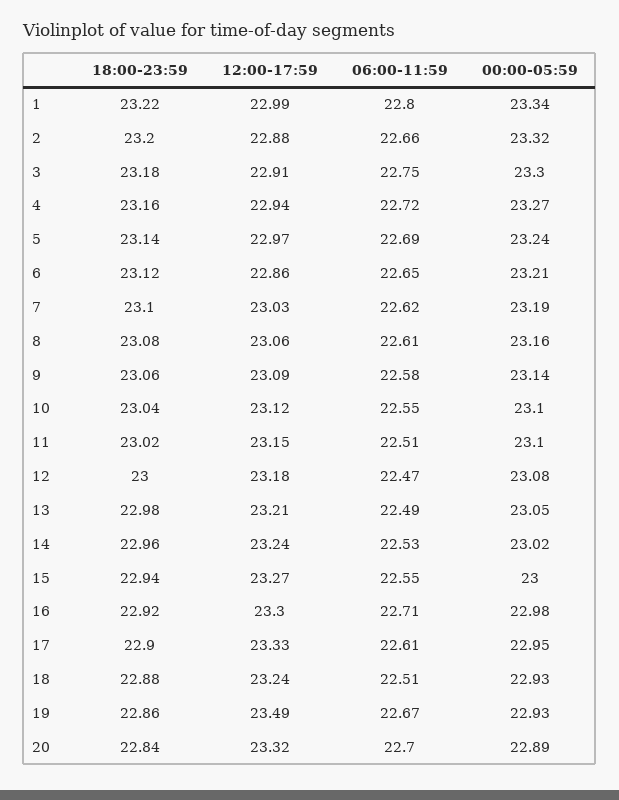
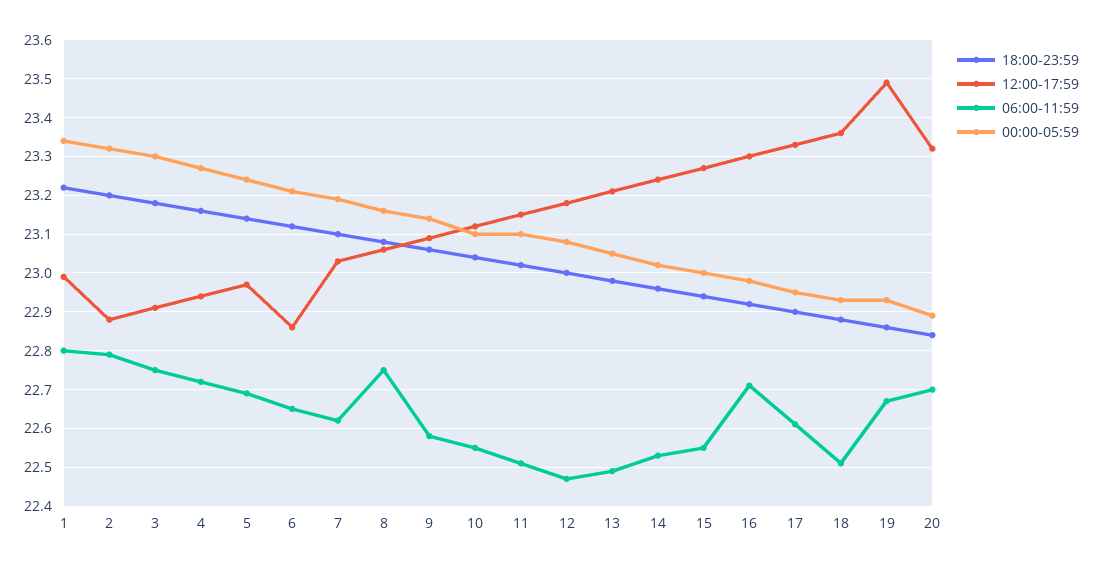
  {
    "18:00-23:59": {
      "1": 23.22,
      "2": 23.2,
      "3": 23.18,
      "4": 23.16,
      "5": 23.14,
      "6": 23.12,
      "7": 23.1,
      "8": 23.08,
      "9": 23.06,
      "10": 23.04,
      "11": 23.02,
      "12": 23,
      "13": 22.98,
      "14": 22.96,
      "15": 22.94,
      "16": 22.92,
      "17": 22.9,
      "18": 22.88,
      "19": 22.86,
      "20": 22.84
    },
    "12:00-17:59": {
      "1": 22.99,
      "2": 22.88,
      "3": 22.91,
      "4": 22.94,
      "5": 22.97,
      "6": 22.86,
      "7": 23.03,
      "8": 23.06,
      "9": 23.09,
      "10": 23.12,
      "11": 23.15,
      "12": 23.18,
      "13": 23.21,
      "14": 23.24,
      "15": 23.27,
      "16": 23.3,
      "17": 23.33,
-     "18": 23.24,
+     "18": 23.35,
      "19": 23.49,
      "20": 23.32
    },
    "06:00-11:59": {
      "1": 22.8,
-     "2": 22.66,
+     "2": 22.8,
      "3": 22.75,
      "4": 22.72,
      "5": 22.69,
      "6": 22.65,
      "7": 22.62,
-     "8": 22.61,
+     "8": 22.75,
      "9": 22.58,
      "10": 22.55,
      "11": 22.51,
      "12": 22.47,
      "13": 22.49,
      "14": 22.53,
      "15": 22.55,
      "16": 22.71,
      "17": 22.61,
      "18": 22.51,
      "19": 22.67,
      "20": 22.7
    },
    "00:00-05:59": {
      "1": 23.34,
      "2": 23.32,
      "3": 23.3,
      "4": 23.27,
      "5": 23.24,
      "6": 23.21,
      "7": 23.19,
      "8": 23.16,
      "9": 23.14,
      "10": 23.1,
      "11": 23.1,
      "12": 23.08,
      "13": 23.05,
      "14": 23.02,
      "15": 23,
      "16": 22.98,
      "17": 22.95,
      "18": 22.93,
      "19": 22.93,
      "20": 22.89
    }
  }

